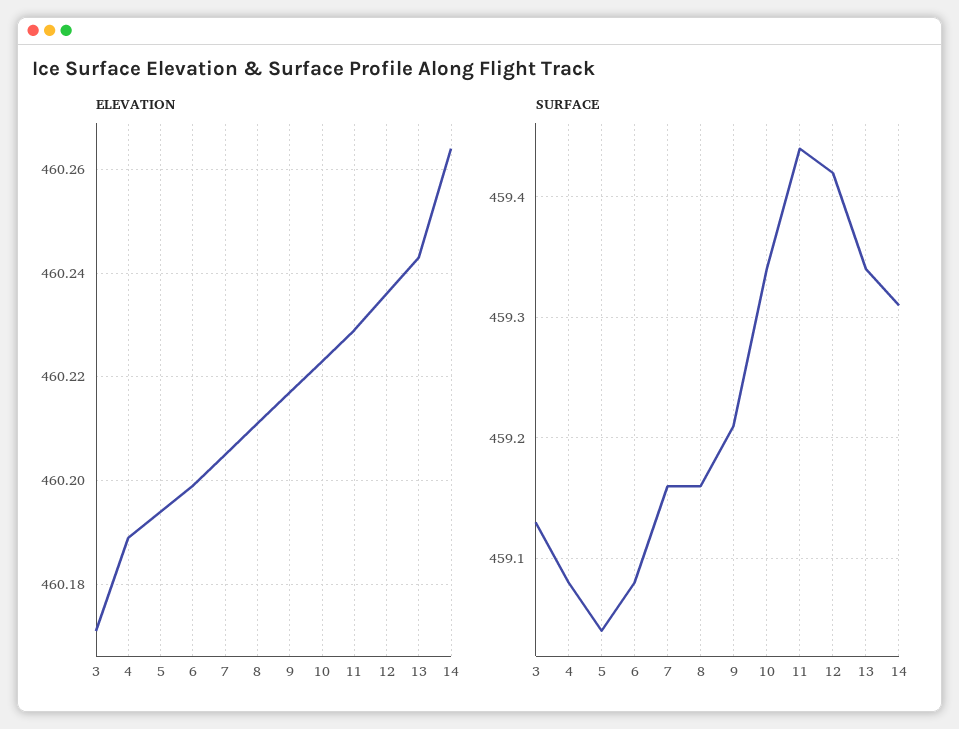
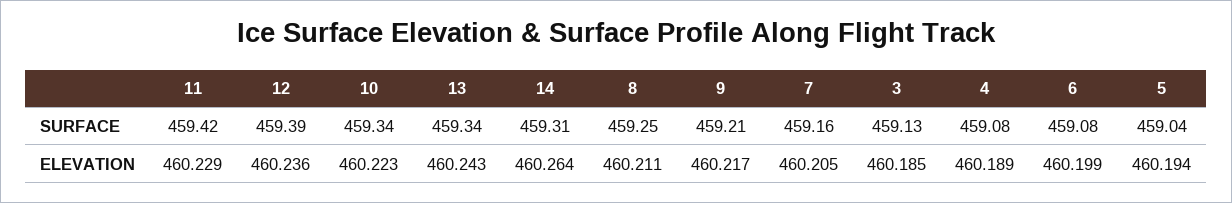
  {
    "ELEVATION": {
-     "3": 460.17,
+     "3": 460.185,
      "4": 460.189,
      "5": 460.194,
      "6": 460.199,
      "7": 460.205,
      "8": 460.211,
      "9": 460.217,
      "10": 460.223,
      "11": 460.229,
      "12": 460.236,
      "13": 460.243,
      "14": 460.264
    },
    "SURFACE": {
      "3": 459.13,
      "4": 459.08,
      "5": 459.04,
      "6": 459.08,
      "7": 459.16,
-     "8": 459.16,
+     "8": 459.25,
      "9": 459.21,
      "10": 459.34,
-     "11": 459.44,
+     "11": 459.42,
-     "12": 459.42,
+     "12": 459.39,
      "13": 459.34,
      "14": 459.31
    }
  }

